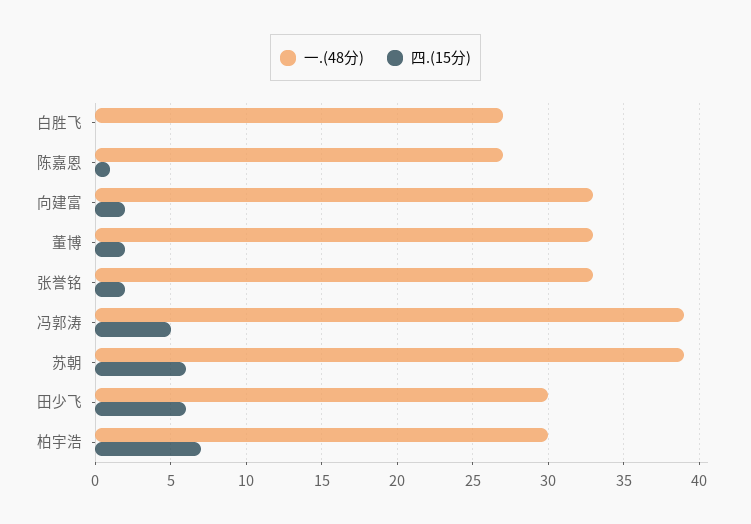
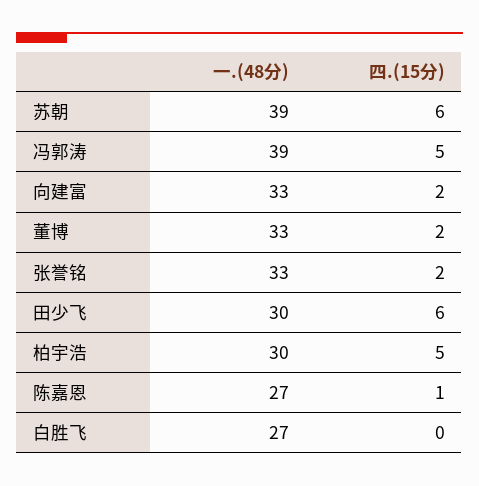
  {
    "一.(48分)": {
      "白胜飞": 27,
      "陈嘉恩": 27,
      "向建富": 33,
      "董博": 33,
      "张誉铭": 33,
      "冯郭涛": 39,
      "苏朝": 39,
      "田少飞": 30,
      "柏宇浩": 30
    },
    "四.(15分)": {
      "白胜飞": 0,
      "陈嘉恩": 1,
      "向建富": 2,
      "董博": 2,
      "张誉铭": 2,
      "冯郭涛": 5,
      "苏朝": 6,
      "田少飞": 6,
-     "柏宇浩": 7
+     "柏宇浩": 5
    }
  }

